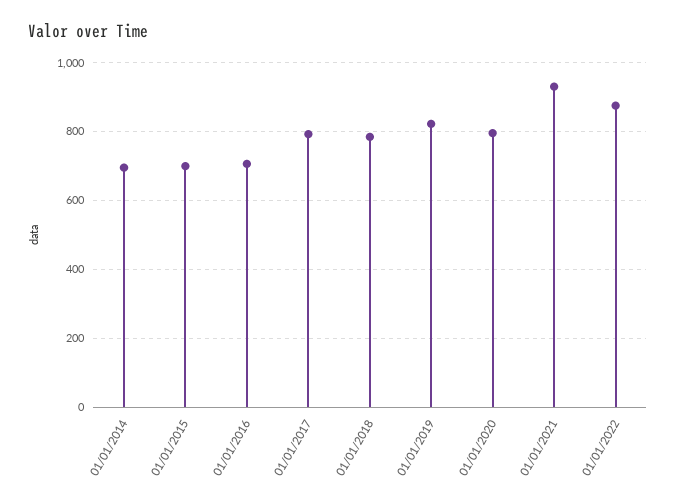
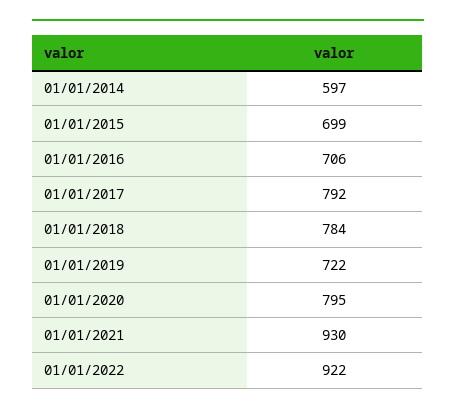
  {
-   "01/01/2014": 700,
+   "01/01/2014": 597,
    "01/01/2015": 699,
    "01/01/2016": 706,
    "01/01/2017": 792,
    "01/01/2018": 784,
-   "01/01/2019": 820,
+   "01/01/2019": 722,
    "01/01/2020": 795,
    "01/01/2021": 930,
-   "01/01/2022": 880
+   "01/01/2022": 922
  }

